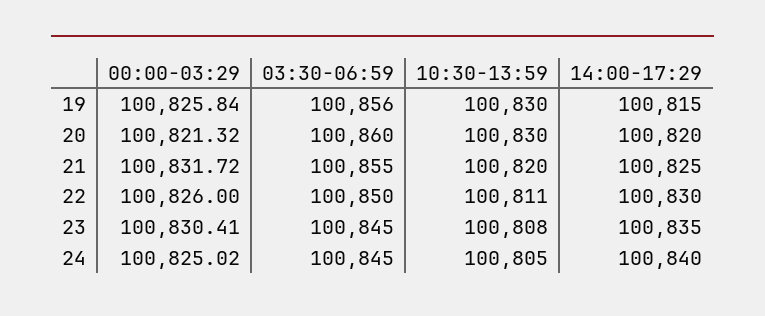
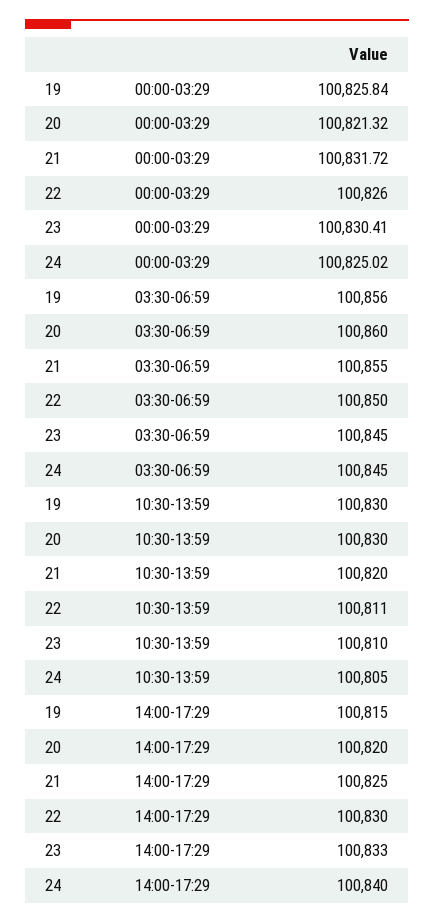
  {
    "00:00-03:29": {
      "19": 100825.84,
      "20": 100821.32,
      "21": 100831.72,
      "22": 100826,
      "23": 100830.41,
      "24": 100825.02
    },
    "03:30-06:59": {
      "19": 100856,
      "20": 100860,
      "21": 100855,
      "22": 100850,
      "23": 100845,
      "24": 100845
    },
    "10:30-13:59": {
      "19": 100830,
      "20": 100830,
      "21": 100820,
      "22": 100811,
-     "23": 100808,
+     "23": 100810,
      "24": 100805
    },
    "14:00-17:29": {
      "19": 100815,
      "20": 100820,
      "21": 100825,
      "22": 100830,
-     "23": 100835,
+     "23": 100833,
      "24": 100840
    }
  }

